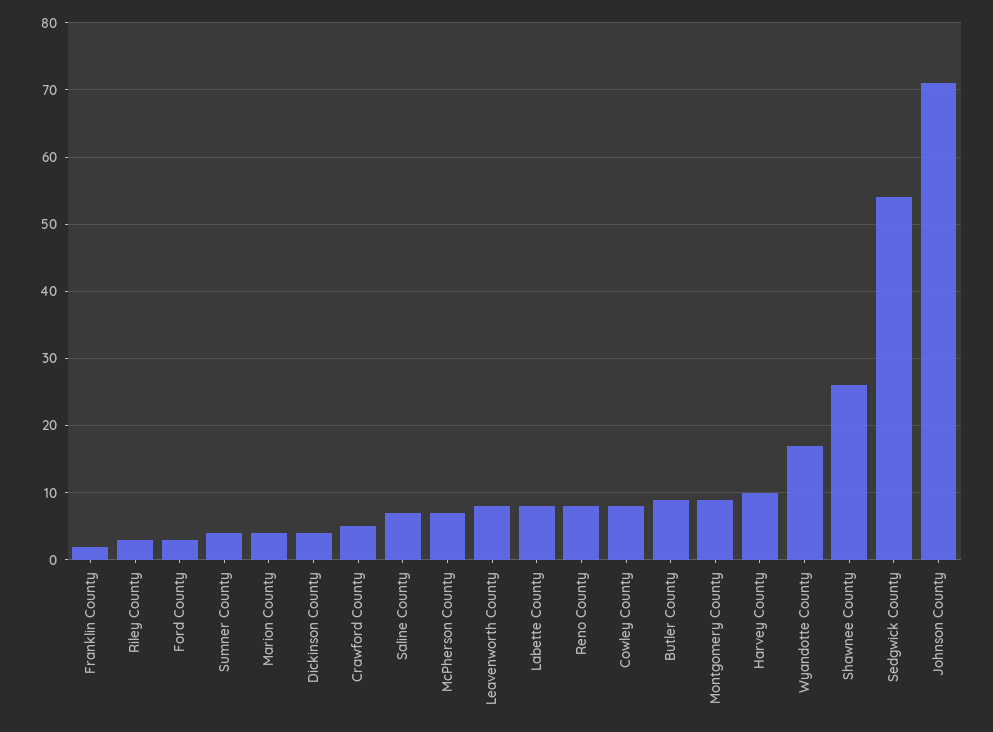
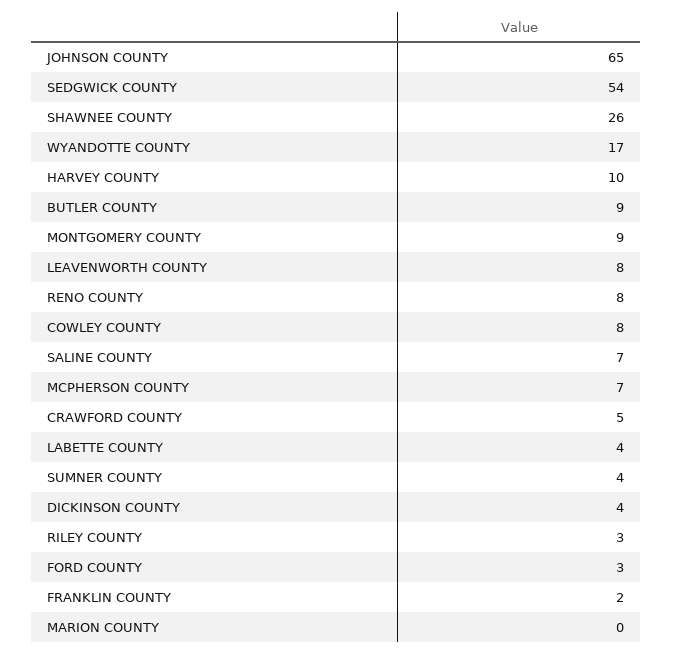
  {
    "Franklin County": 2,
    "Riley County": 3,
    "Ford County": 3,
    "Sumner County": 4,
-   "Marion County": 4,
+   "Marion County": 0,
    "Dickinson County": 4,
    "Crawford County": 5,
    "Saline County": 7,
    "McPherson County": 7,
    "Leavenworth County": 8,
-   "Labette County": 8,
+   "Labette County": 4,
    "Reno County": 8,
    "Cowley County": 8,
    "Butler County": 9,
    "Montgomery County": 9,
    "Harvey County": 10,
    "Wyandotte County": 17,
    "Shawnee County": 26,
    "Sedgwick County": 54,
-   "Johnson County": 71
+   "Johnson County": 65
  }

